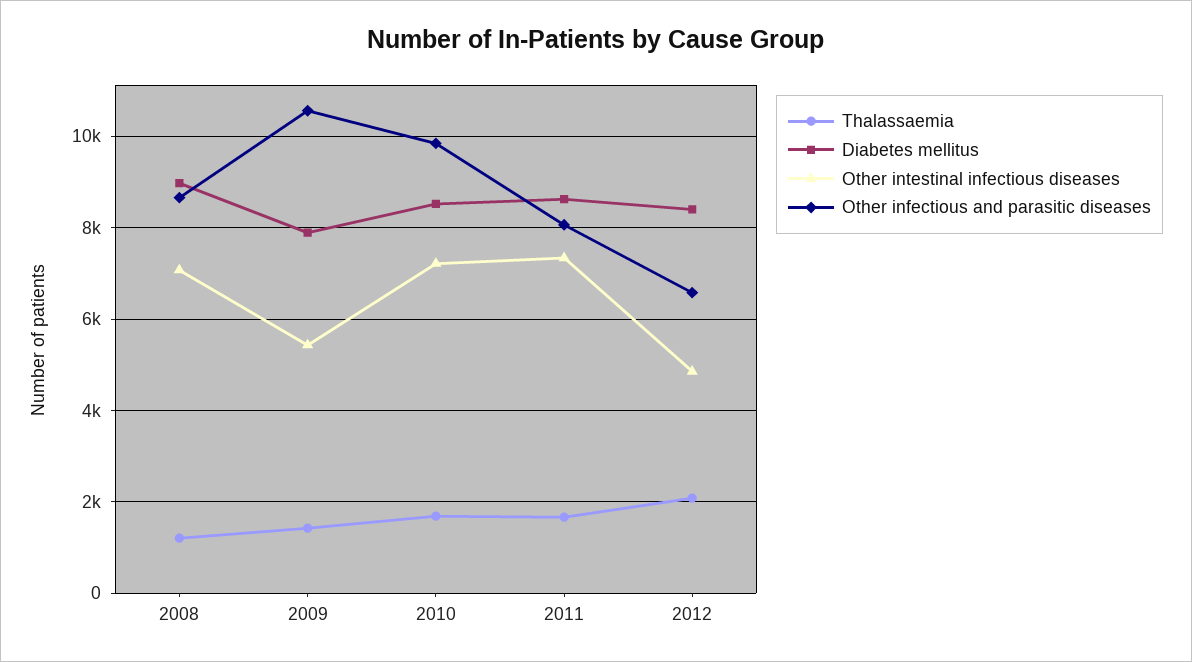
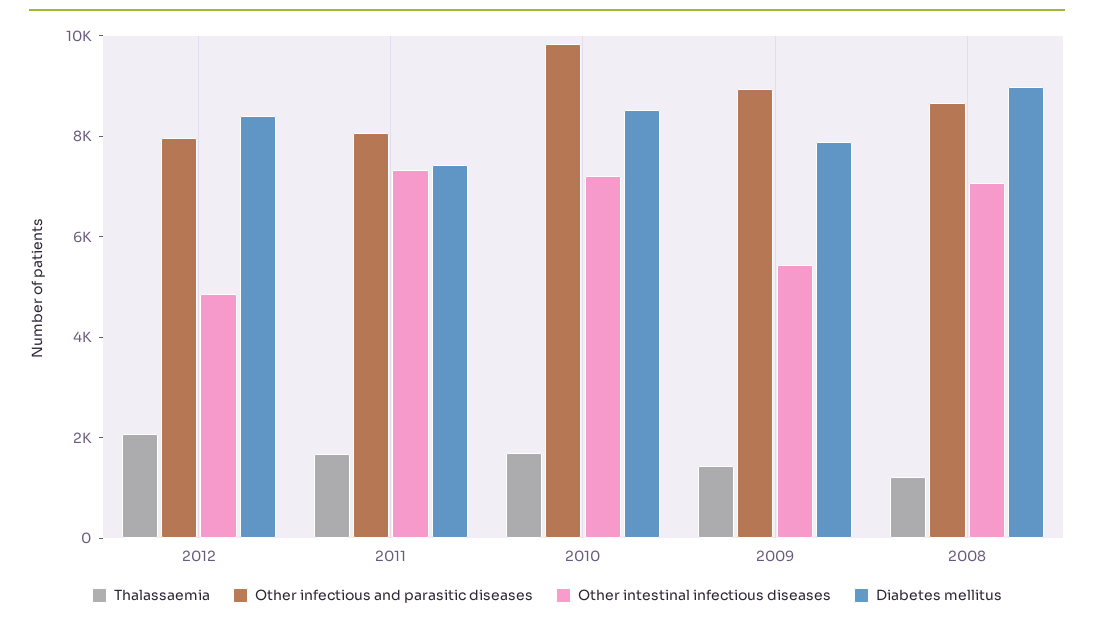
  {
    "Thalassaemia": {
      "2008": 1200,
      "2009": 1400,
      "2010": 1600,
      "2011": 1600,
      "2012": 2000
    },
    "Diabetes mellitus": {
      "2008": 9000,
      "2009": 7800,
      "2010": 8600,
-     "2011": 8600,
+     "2011": 7500,
      "2012": 8400
    },
    "Other intestinal infectious diseases": {
      "2008": 7000,
      "2009": 5400,
      "2010": 7200,
      "2011": 7400,
      "2012": 4800
    },
    "Other infectious and parasitic diseases": {
      "2008": 8600,
-     "2009": 10600,
+     "2009": 9000,
      "2010": 9800,
      "2011": 8000,
-     "2012": 6600
+     "2012": 8000
    }
  }

